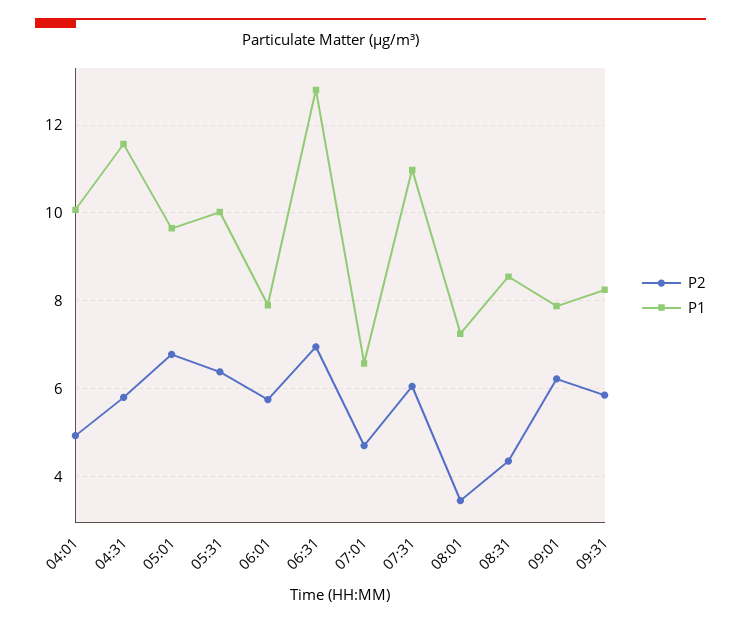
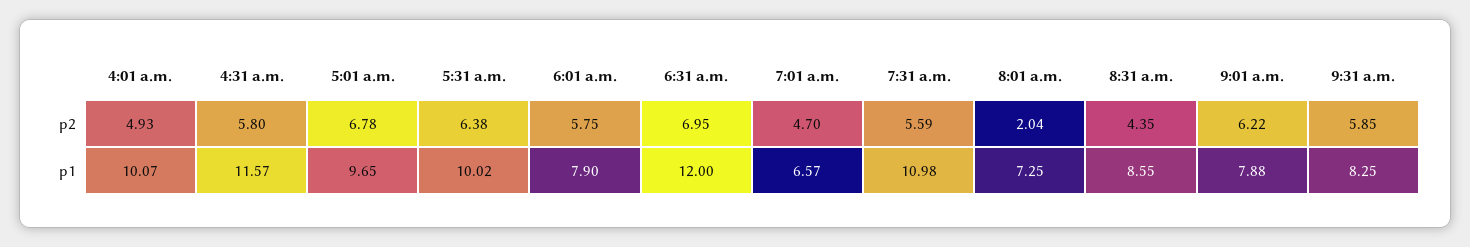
  {
    "P2": {
      "04:01": 4.93,
      "04:31": 5.8,
      "05:01": 6.78,
      "05:31": 6.38,
      "06:01": 5.75,
      "06:31": 6.95,
      "07:01": 4.7,
-     "07:31": 6,
+     "07:31": 5.59,
-     "08:01": 3.4,
+     "08:01": 2.04,
      "08:31": 4.35,
      "09:01": 6.22,
      "09:31": 5.85
    },
    "P1": {
      "04:01": 10.07,
      "04:31": 11.57,
      "05:01": 9.65,
      "05:31": 10.02,
      "06:01": 7.9,
-     "06:31": 12.8,
+     "06:31": 12,
      "07:01": 6.57,
      "07:31": 10.98,
      "08:01": 7.25,
      "08:31": 8.55,
      "09:01": 7.88,
      "09:31": 8.25
    }
  }

